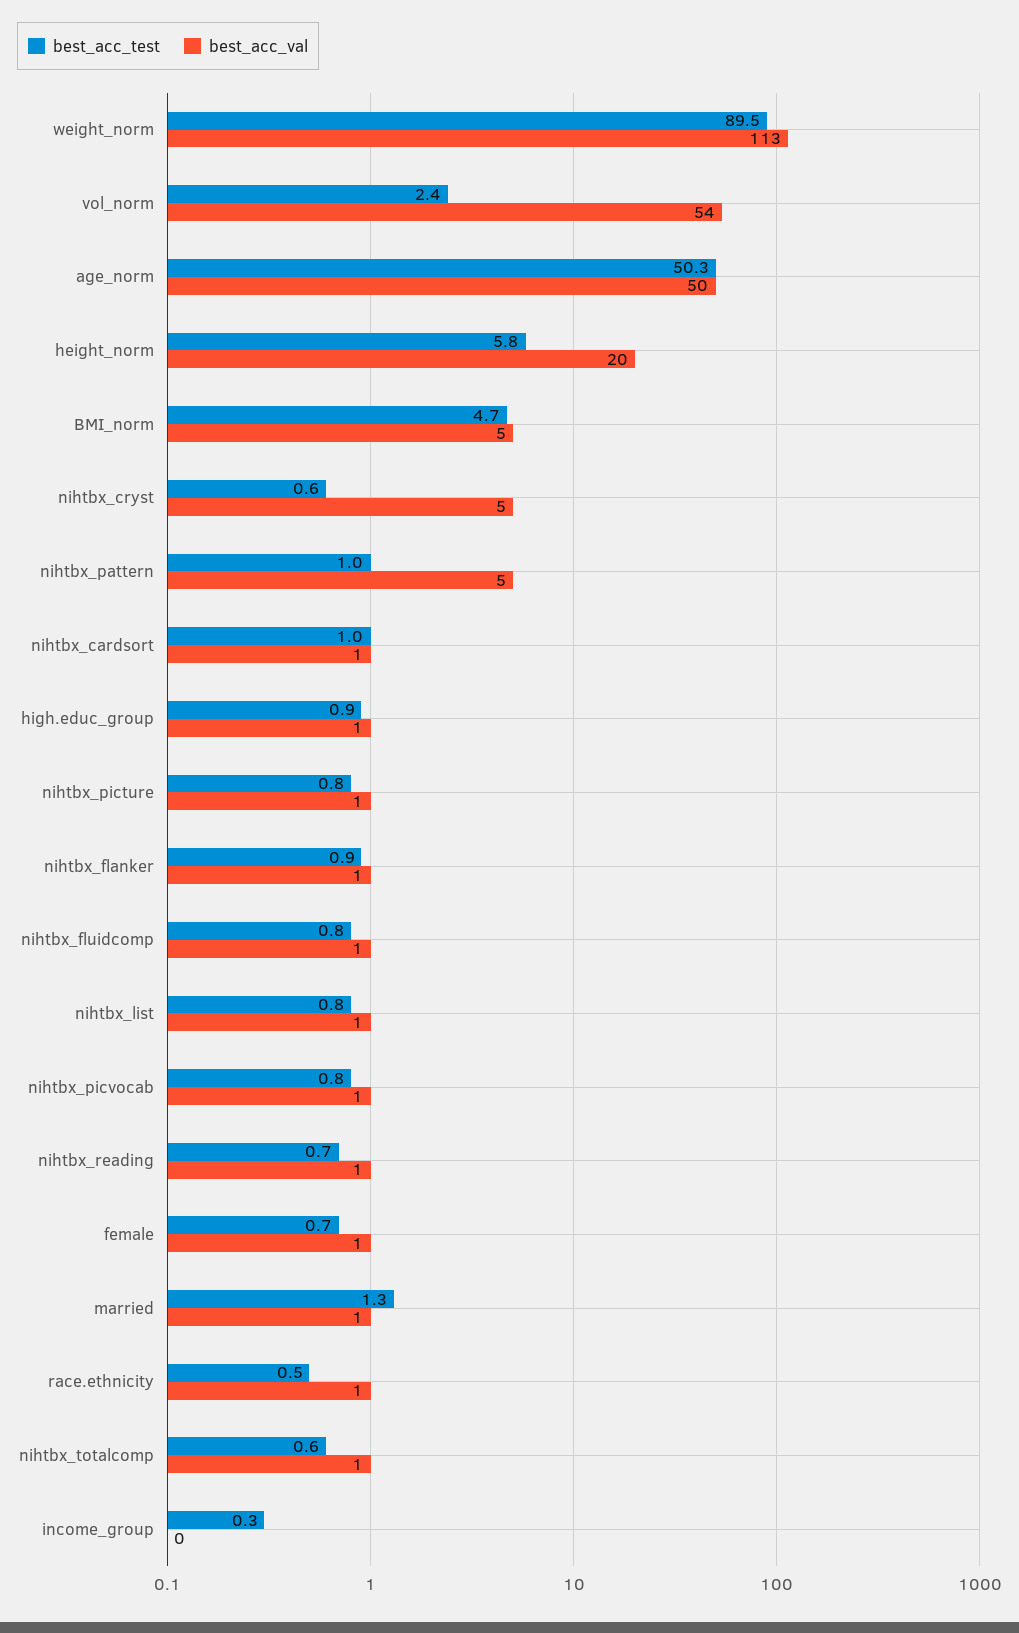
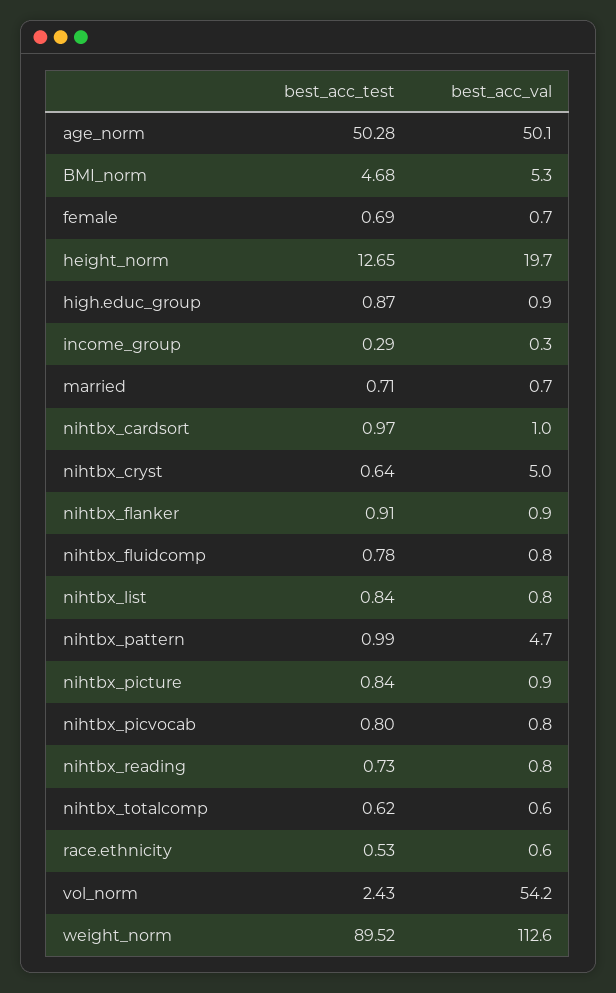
  {
    "best_acc_test": {
      "weight_norm": 89.52,
      "vol_norm": 2.43,
      "age_norm": 50.28,
-     "height_norm": 5.8,
+     "height_norm": 12.65,
      "BMI_norm": 4.68,
      "nihtbx_cryst": 0.64,
      "nihtbx_pattern": 0.99,
      "nihtbx_cardsort": 0.97,
      "high.educ_group": 0.87,
      "nihtbx_picture": 0.84,
      "nihtbx_flanker": 0.91,
      "nihtbx_fluidcomp": 0.78,
      "nihtbx_list": 0.84,
      "nihtbx_picvocab": 0.8,
      "nihtbx_reading": 0.73,
      "female": 0.69,
-     "married": 1.3,
+     "married": 0.71,
      "race.ethnicity": 0.53,
      "nihtbx_totalcomp": 0.62,
      "income_group": 0.29
    },
    "best_acc_val": {
      "weight_norm": 112.6,
      "vol_norm": 54.2,
      "age_norm": 50.1,
      "height_norm": 19.7,
      "BMI_norm": 5.3,
      "nihtbx_cryst": 5,
      "nihtbx_pattern": 4.7,
      "nihtbx_cardsort": 1,
      "high.educ_group": 0.9,
      "nihtbx_picture": 0.9,
      "nihtbx_flanker": 0.9,
      "nihtbx_fluidcomp": 0.8,
      "nihtbx_list": 0.8,
      "nihtbx_picvocab": 0.8,
      "nihtbx_reading": 0.8,
      "female": 0.7,
      "married": 0.7,
      "race.ethnicity": 0.6,
      "nihtbx_totalcomp": 0.6,
      "income_group": 0.3
    }
  }

